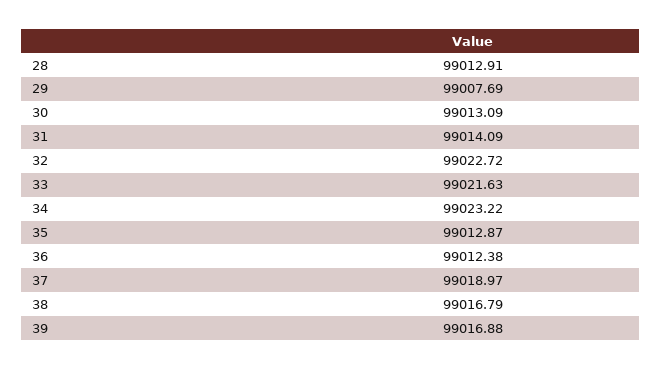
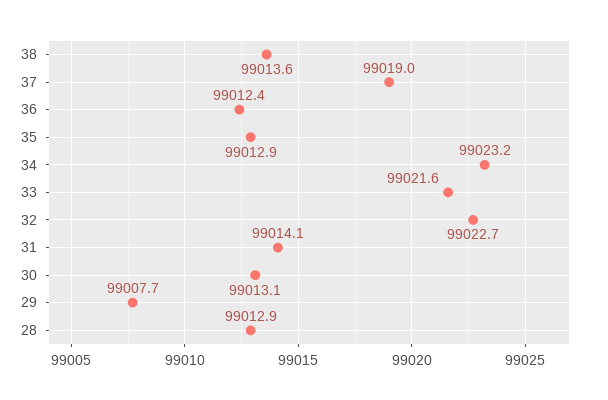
  {
    "28": 99012.91,
    "29": 99007.69,
    "30": 99013.09,
    "31": 99014.09,
    "32": 99022.72,
    "33": 99021.63,
    "34": 99023.22,
    "35": 99012.87,
    "36": 99012.38,
    "37": 99018.97,
-   "38": 99016.79,
+   "38": 99013.6
-   "39": 99016.88
  }

